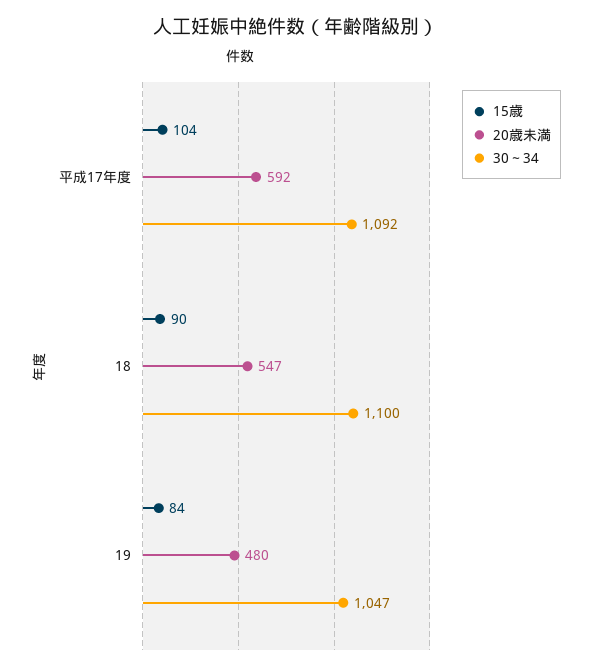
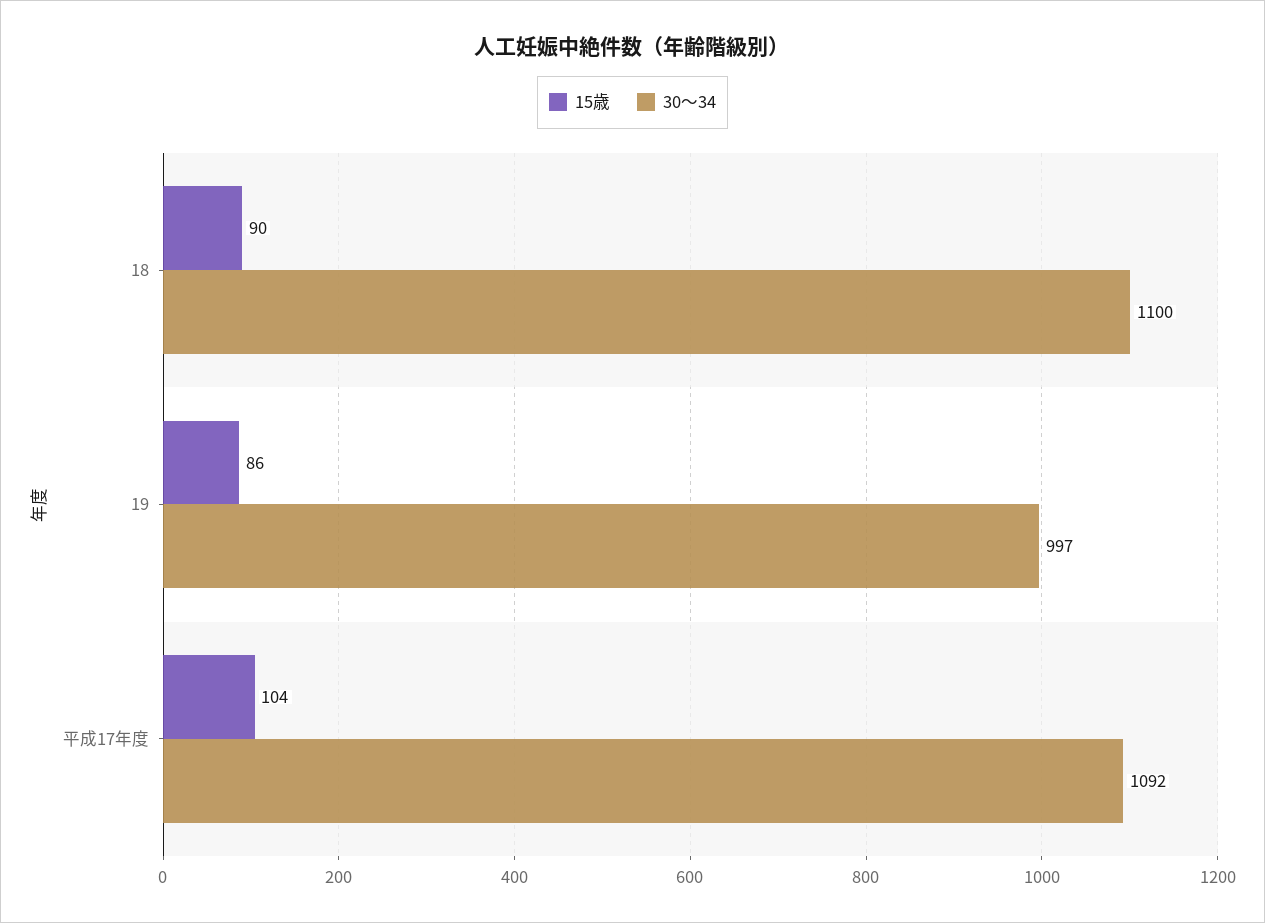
  {
    "15歳": {
      "平成17年度": 104,
      "18": 90,
-     "19": 84
+     "19": 86
    },
-   "20歳未満": {
-     "平成17年度": 592,
-     "18": 547,
-     "19": 480
-   },
    "30～34": {
      "平成17年度": 1092,
      "18": 1100,
-     "19": 1047
+     "19": 997
    }
  }

